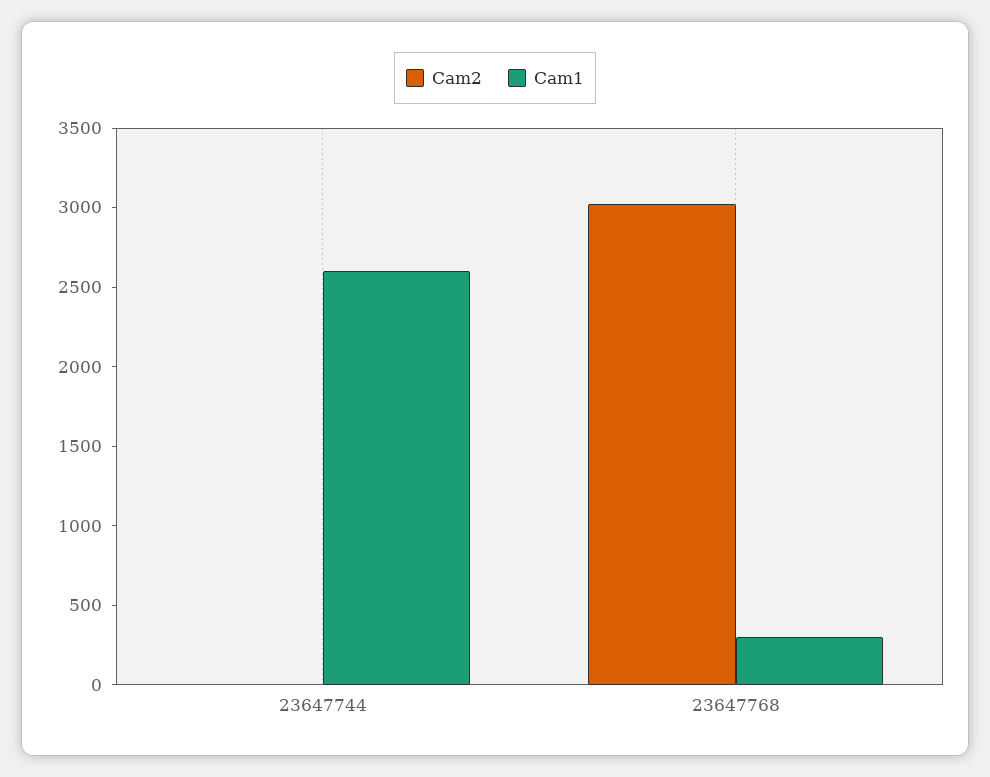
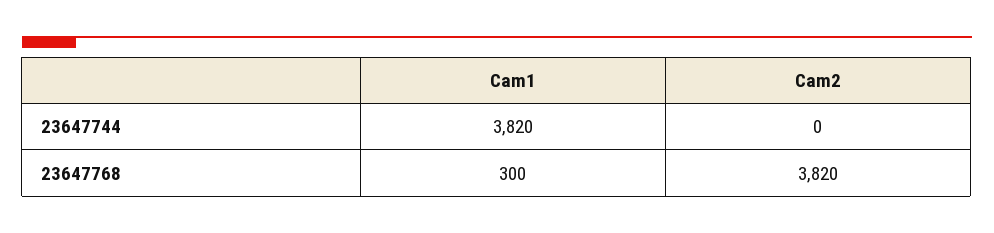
  {
    "Cam2": {
      "23647744": 0,
-     "23647768": 3000
+     "23647768": 3820
    },
    "Cam1": {
-     "23647744": 2600,
+     "23647744": 3820,
      "23647768": 300
    }
  }

